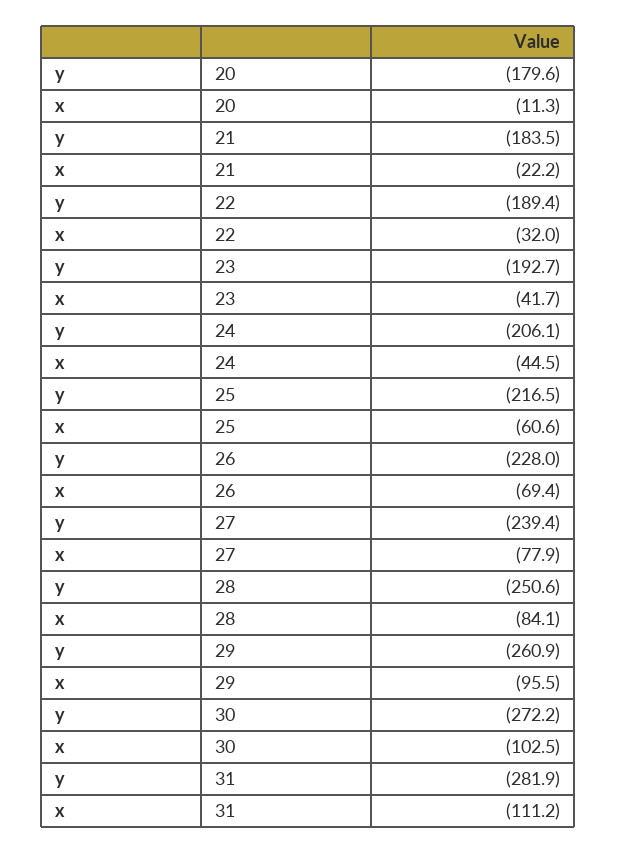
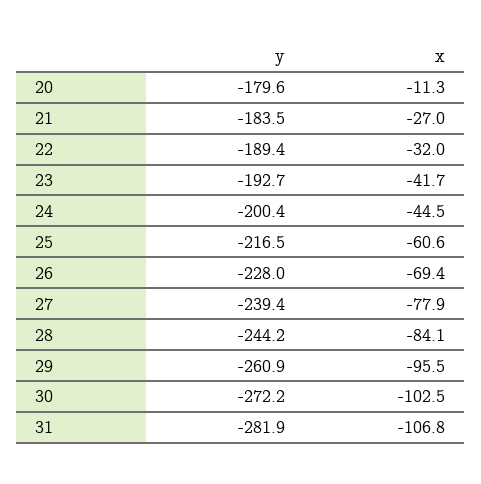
  {
    "y": {
      "20": -179.6,
      "21": -183.5,
      "22": -189.4,
      "23": -192.7,
-     "24": -206.1,
+     "24": -200.4,
      "25": -216.5,
      "26": -228,
      "27": -239.4,
-     "28": -250.6,
+     "28": -244.2,
      "29": -260.9,
      "30": -272.2,
      "31": -281.9
    },
    "x": {
      "20": -11.3,
-     "21": -22.2,
+     "21": -27,
      "22": -32,
      "23": -41.7,
      "24": -44.5,
      "25": -60.6,
      "26": -69.4,
      "27": -77.9,
      "28": -84.1,
      "29": -95.5,
      "30": -102.5,
-     "31": -111.2
+     "31": -106.8
    }
  }

